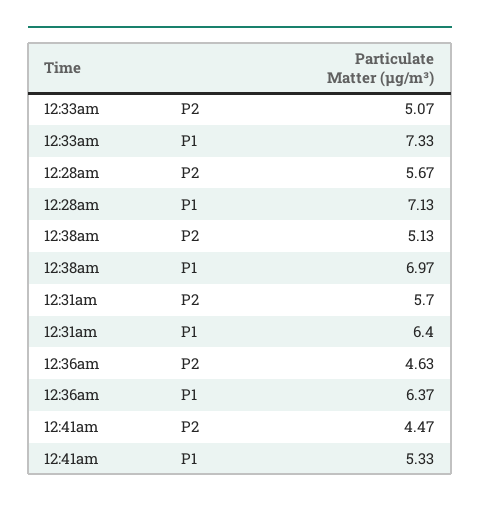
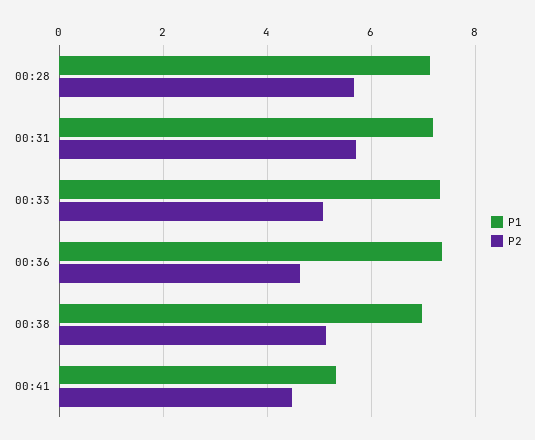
  {
    "P2": {
      "12:33am": 5.07,
      "12:28am": 5.67,
      "12:38am": 5.13,
      "12:31am": 5.7,
      "12:36am": 4.63,
      "12:41am": 4.47
    },
    "P1": {
      "12:33am": 7.33,
      "12:28am": 7.13,
      "12:38am": 6.97,
-     "12:31am": 6.4,
+     "12:31am": 7.2,
-     "12:36am": 6.37,
+     "12:36am": 7.4,
      "12:41am": 5.33
    }
  }

